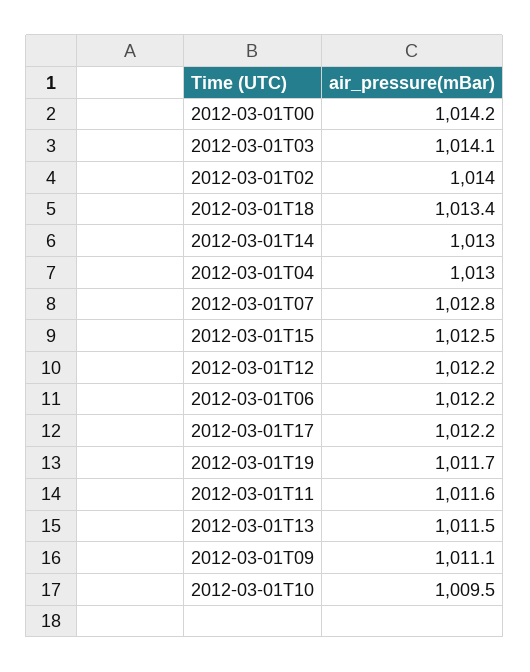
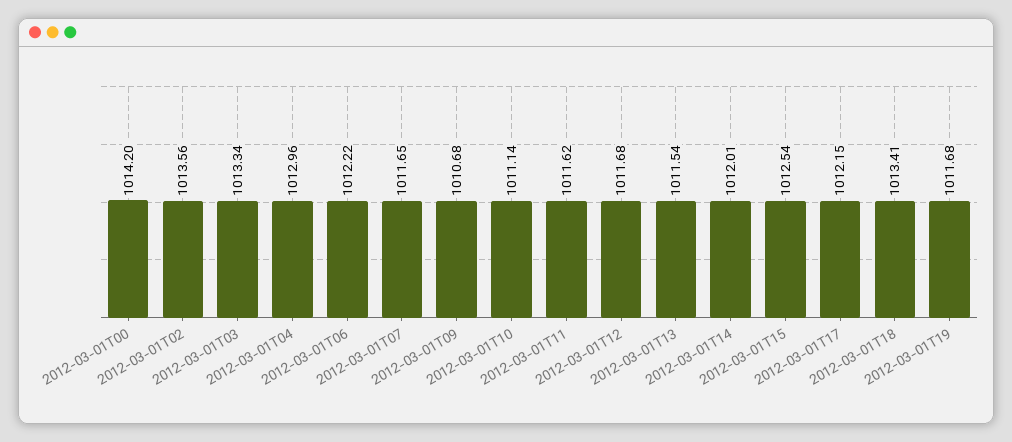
  {
    "2012-03-01T00": 1014.2,
-   "2012-03-01T03": 1014.1,
+   "2012-03-01T03": 1013.34,
-   "2012-03-01T02": 1014,
+   "2012-03-01T02": 1013.56,
    "2012-03-01T18": 1013.41,
-   "2012-03-01T14": 1013,
+   "2012-03-01T14": 1012.01,
    "2012-03-01T04": 1012.96,
-   "2012-03-01T07": 1012.8,
+   "2012-03-01T07": 1011.65,
    "2012-03-01T15": 1012.54,
-   "2012-03-01T12": 1012.2,
+   "2012-03-01T12": 1011.68,
    "2012-03-01T06": 1012.22,
    "2012-03-01T17": 1012.15,
    "2012-03-01T19": 1011.68,
    "2012-03-01T11": 1011.62,
    "2012-03-01T13": 1011.54,
-   "2012-03-01T09": 1011.1,
+   "2012-03-01T09": 1010.68,
-   "2012-03-01T10": 1009.5
+   "2012-03-01T10": 1011.14
  }

